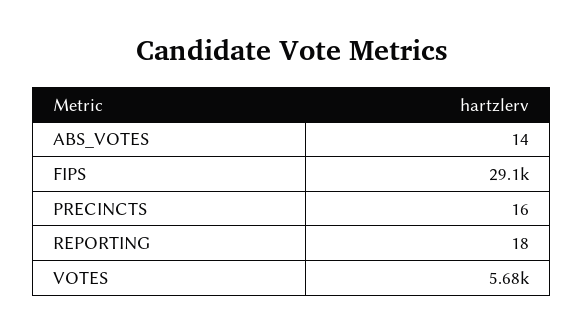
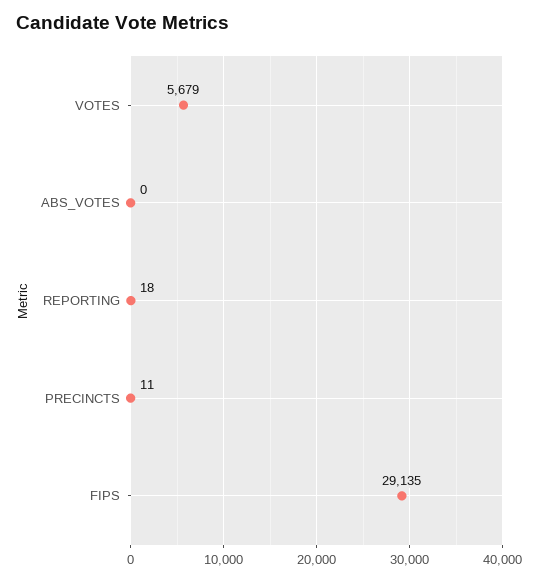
  {
-   "ABS_VOTES": 14,
+   "ABS_VOTES": 0,
    "FIPS": 29135,
-   "PRECINCTS": 16,
+   "PRECINCTS": 11,
    "REPORTING": 18,
    "VOTES": 5679
  }

